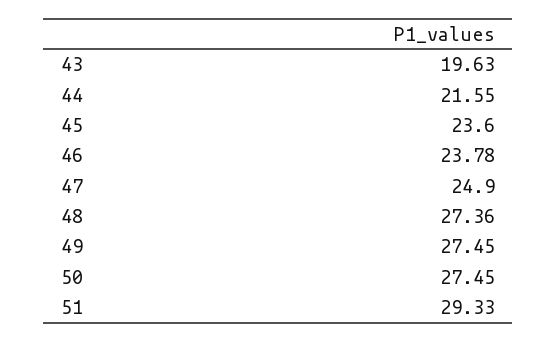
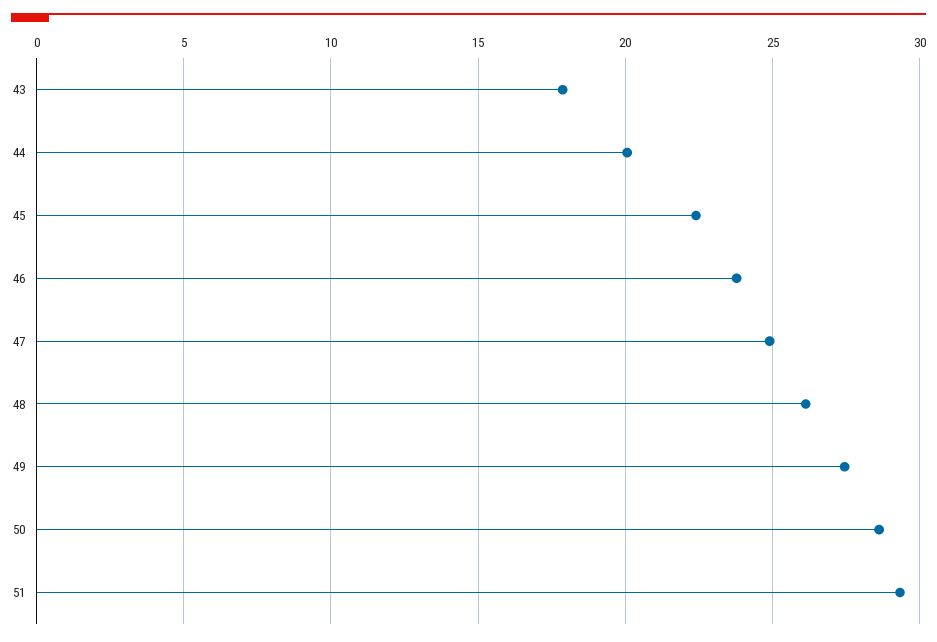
  {
-   "43": 19.63,
+   "43": 18,
-   "44": 21.55,
+   "44": 20,
-   "45": 23.6,
+   "45": 22.5,
    "46": 23.78,
    "47": 24.9,
-   "48": 27.36,
+   "48": 26,
    "49": 27.45,
-   "50": 27.45,
+   "50": 28.5,
    "51": 29.33
  }

